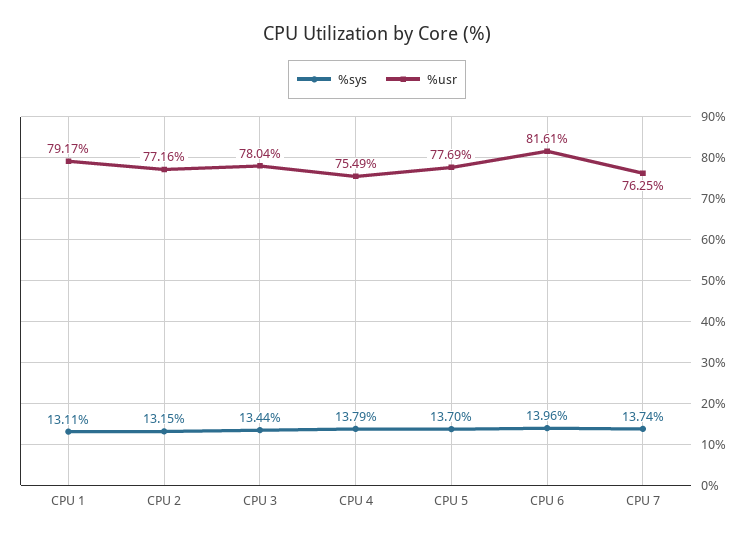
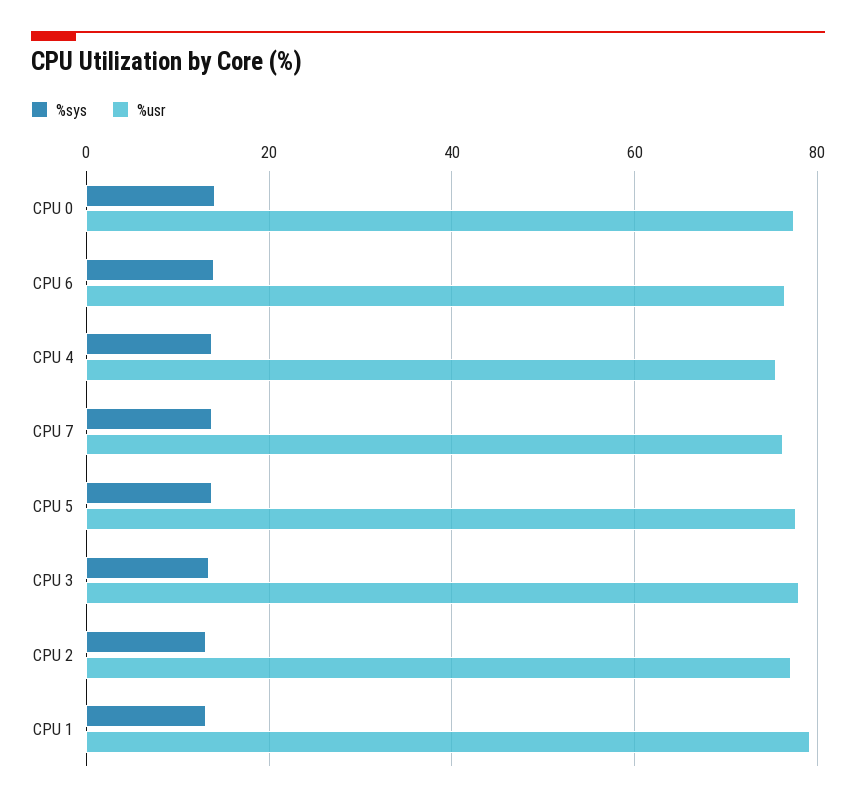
  {
    "%sys": {
      "CPU 1": 13.11,
      "CPU 2": 13.15,
      "CPU 3": 13.44,
      "CPU 4": 13.79,
      "CPU 5": 13.7,
      "CPU 6": 13.96,
-     "CPU 7": 13.74
+     "CPU 7": 13.74,
+     "CPU 0": 14
    },
    "%usr": {
      "CPU 1": 79.17,
      "CPU 2": 77.16,
      "CPU 3": 78.04,
      "CPU 4": 75.49,
      "CPU 5": 77.69,
-     "CPU 6": 81.61,
+     "CPU 6": 76,
-     "CPU 7": 76.25
+     "CPU 7": 76.25,
+     "CPU 0": 78
    }
  }

